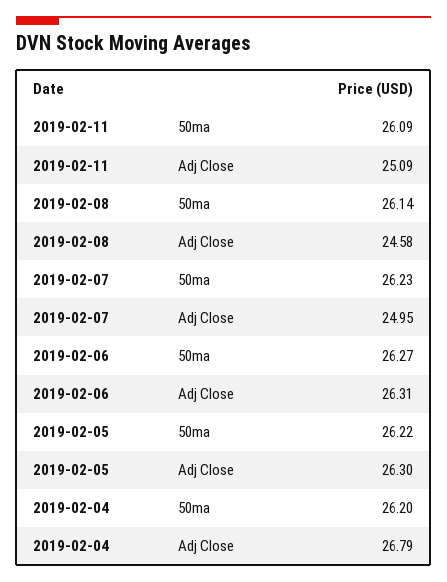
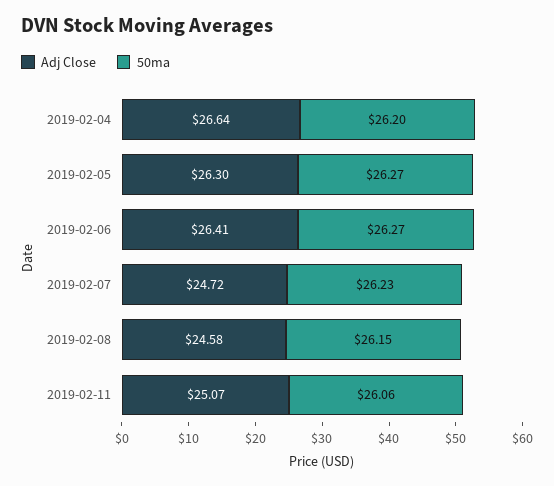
  {
    "50ma": {
-     "2019-02-11": 26.09,
+     "2019-02-11": 26.06,
-     "2019-02-08": 26.14,
+     "2019-02-08": 26.15,
      "2019-02-07": 26.23,
      "2019-02-06": 26.27,
-     "2019-02-05": 26.22,
+     "2019-02-05": 26.27,
      "2019-02-04": 26.2
    },
    "Adj Close": {
-     "2019-02-11": 25.09,
+     "2019-02-11": 25.07,
      "2019-02-08": 24.58,
-     "2019-02-07": 24.95,
+     "2019-02-07": 24.72,
-     "2019-02-06": 26.31,
+     "2019-02-06": 26.41,
      "2019-02-05": 26.3,
-     "2019-02-04": 26.79
+     "2019-02-04": 26.64
    }
  }

